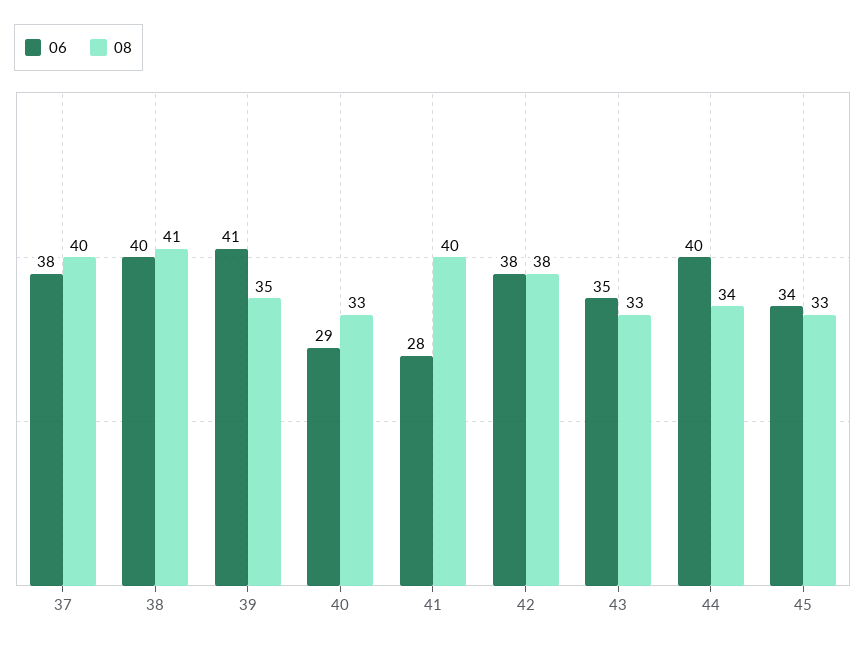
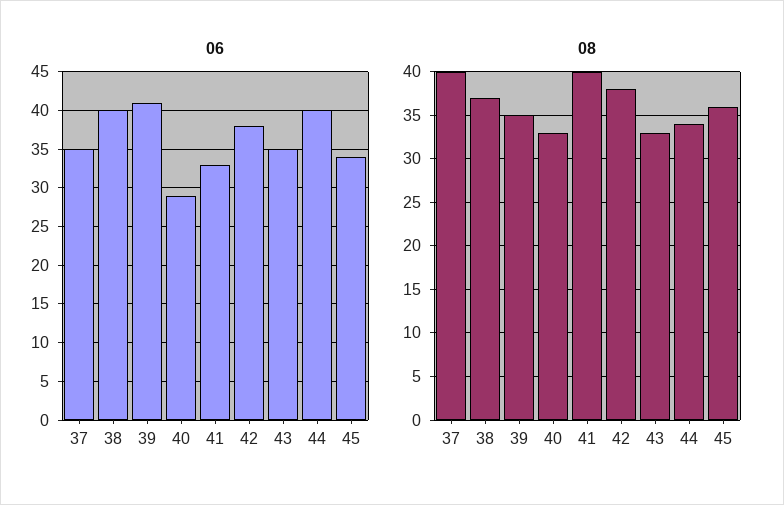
  {
    "06": {
-     "37": 38,
+     "37": 35,
      "38": 40,
      "39": 41,
      "40": 29,
-     "41": 28,
+     "41": 33,
      "42": 38,
      "43": 35,
      "44": 40,
      "45": 34
    },
    "08": {
      "37": 40,
-     "38": 41,
+     "38": 37,
      "39": 35,
      "40": 33,
      "41": 40,
      "42": 38,
      "43": 33,
      "44": 34,
-     "45": 33
+     "45": 36
    }
  }

